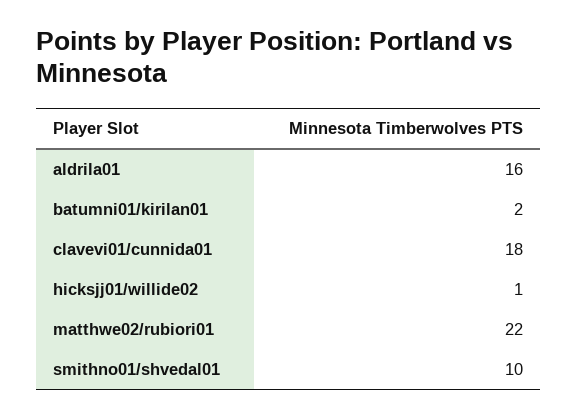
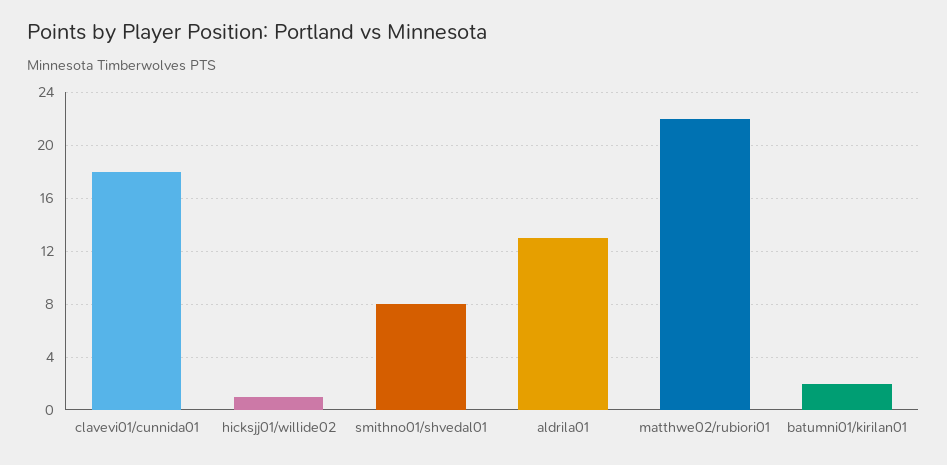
  {
-   "aldrila01": 16,
+   "aldrila01": 13,
    "batumni01/kirilan01": 2,
    "clavevi01/cunnida01": 18,
    "hicksjj01/willide02": 1,
    "matthwe02/rubiori01": 22,
-   "smithno01/shvedal01": 10
+   "smithno01/shvedal01": 8
  }

